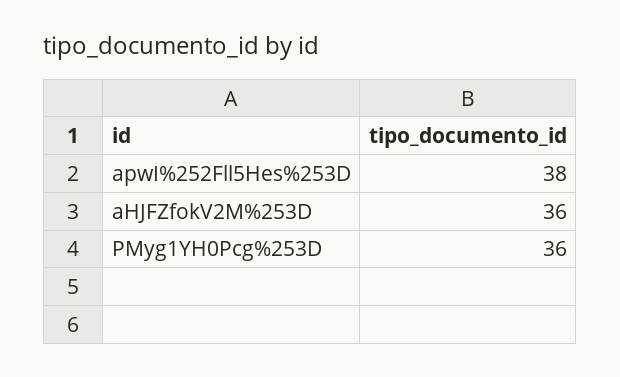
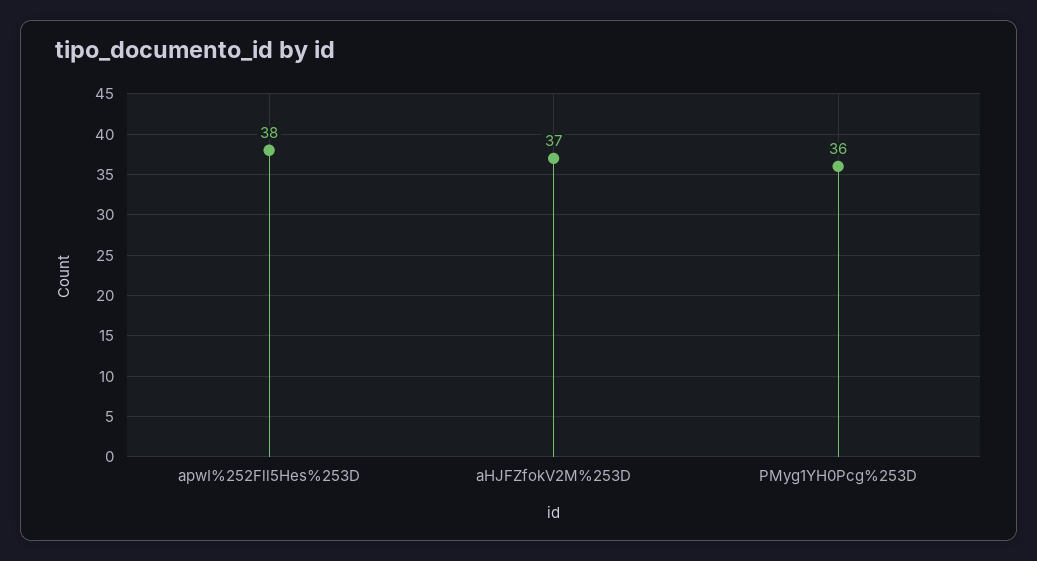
  {
    "apwI%252Fll5Hes%253D": 38,
-   "aHJFZfokV2M%253D": 36,
+   "aHJFZfokV2M%253D": 37,
    "PMyg1YH0Pcg%253D": 36
  }

